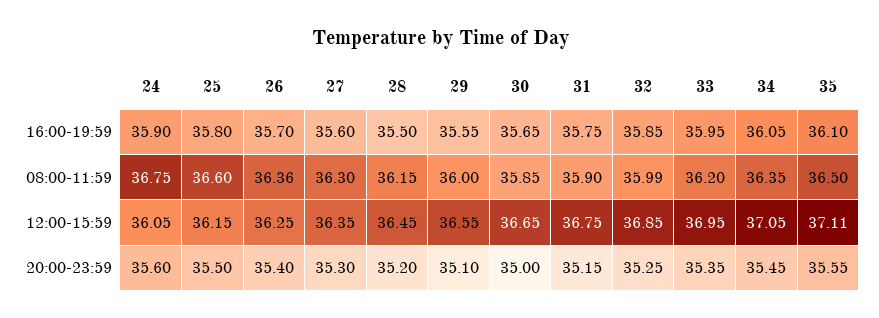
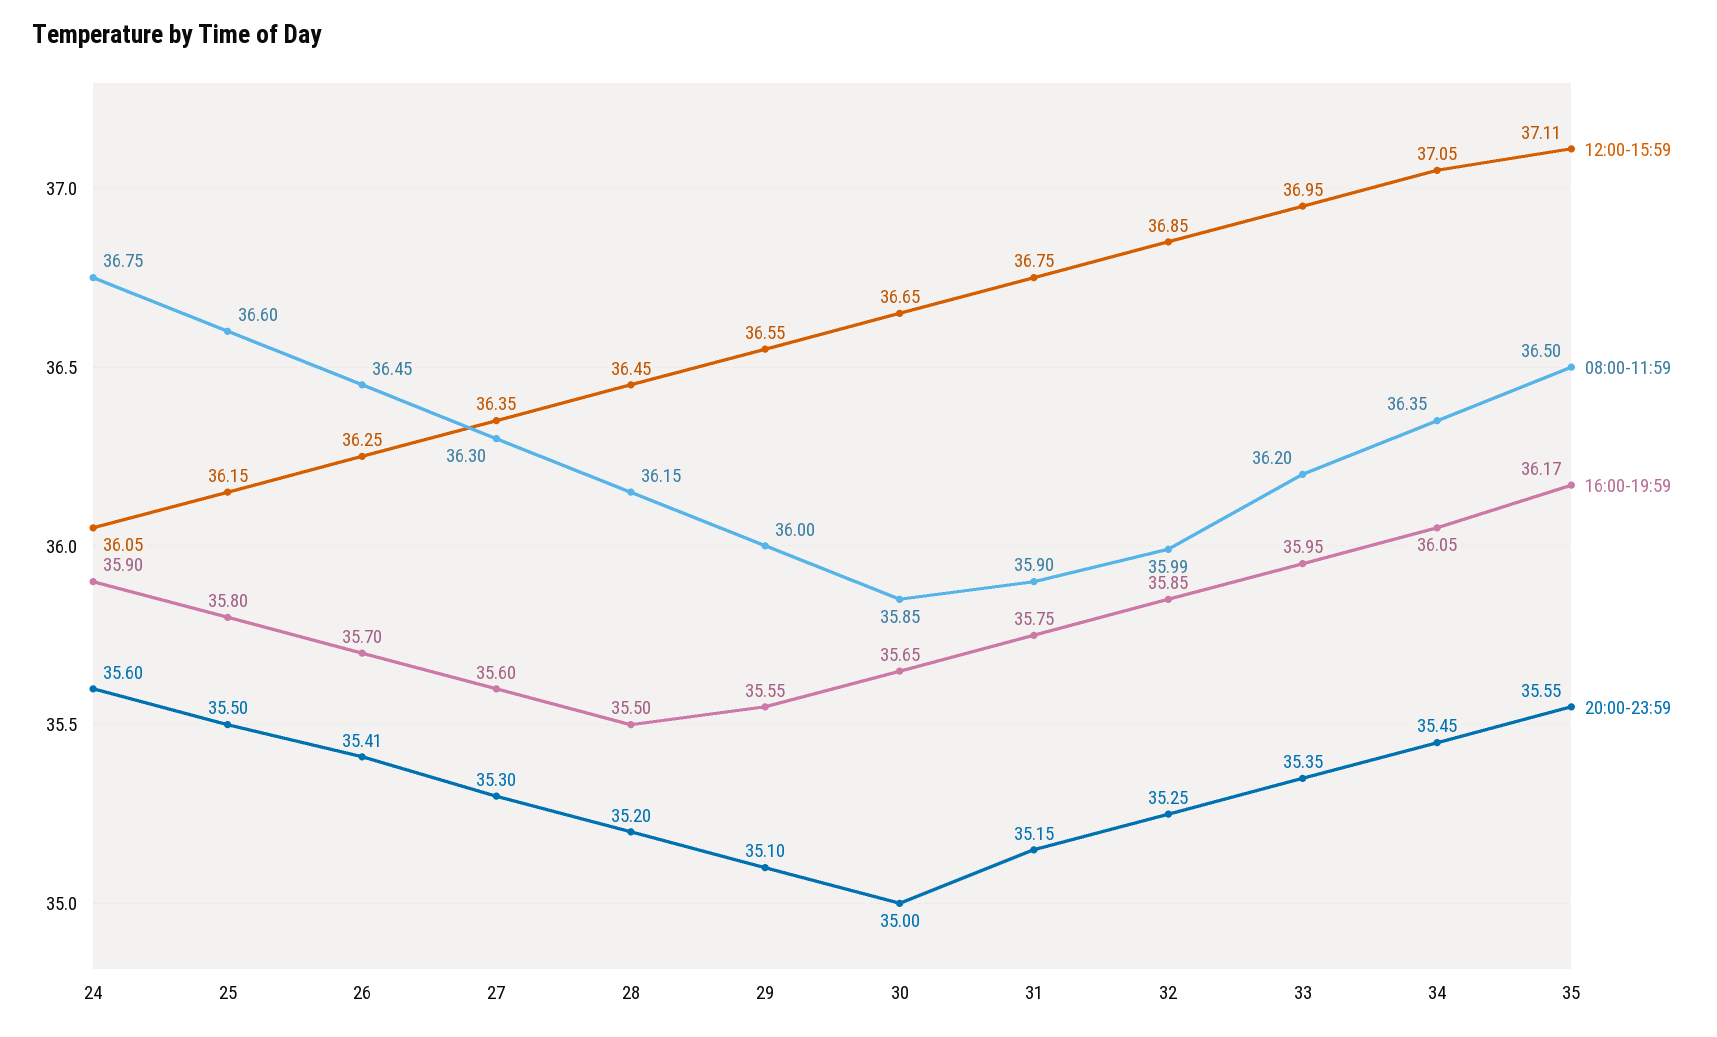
  {
    "16:00-19:59": {
      "24": 35.9,
      "25": 35.8,
      "26": 35.7,
      "27": 35.6,
      "28": 35.5,
      "29": 35.55,
      "30": 35.65,
      "31": 35.75,
      "32": 35.85,
      "33": 35.95,
      "34": 36.05,
-     "35": 36.1
+     "35": 36.17
    },
    "08:00-11:59": {
      "24": 36.75,
      "25": 36.6,
-     "26": 36.36,
+     "26": 36.45,
      "27": 36.3,
      "28": 36.15,
      "29": 36,
      "30": 35.85,
      "31": 35.9,
      "32": 35.99,
      "33": 36.2,
      "34": 36.35,
      "35": 36.5
    },
    "12:00-15:59": {
      "24": 36.05,
      "25": 36.15,
      "26": 36.25,
      "27": 36.35,
      "28": 36.45,
      "29": 36.55,
      "30": 36.65,
      "31": 36.75,
      "32": 36.85,
      "33": 36.95,
      "34": 37.05,
      "35": 37.11
    },
    "20:00-23:59": {
      "24": 35.6,
      "25": 35.5,
-     "26": 35.4,
+     "26": 35.41,
      "27": 35.3,
      "28": 35.2,
      "29": 35.1,
      "30": 35,
      "31": 35.15,
      "32": 35.25,
      "33": 35.35,
      "34": 35.45,
      "35": 35.55
    }
  }

